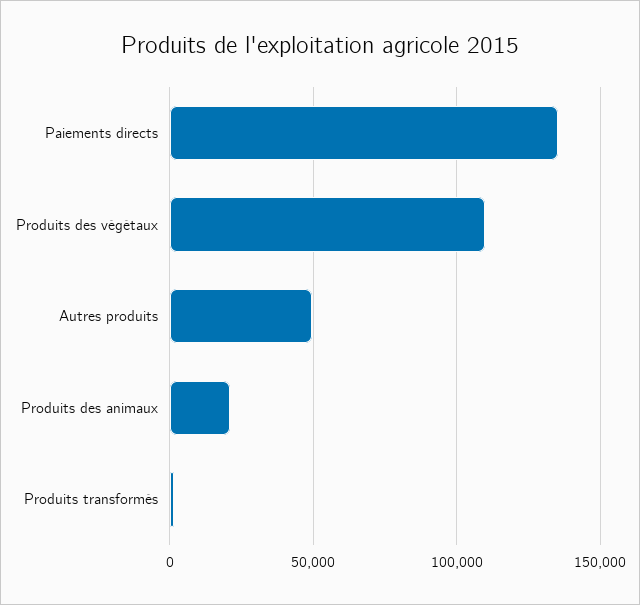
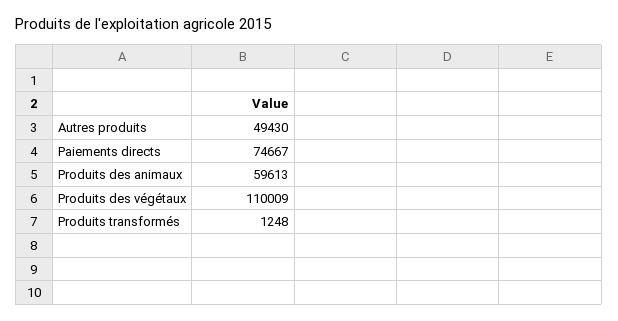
  {
-   "Paiements directs": 135000,
+   "Paiements directs": 74667,
    "Produits des végétaux": 110009,
    "Autres produits": 49430,
-   "Produits des animaux": 20000,
+   "Produits des animaux": 59613,
    "Produits transformés": 1248
  }

